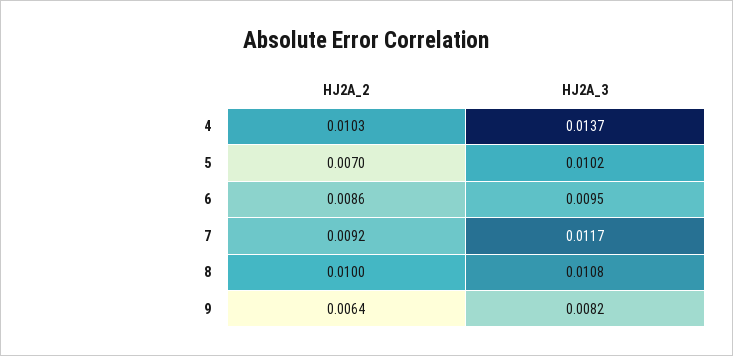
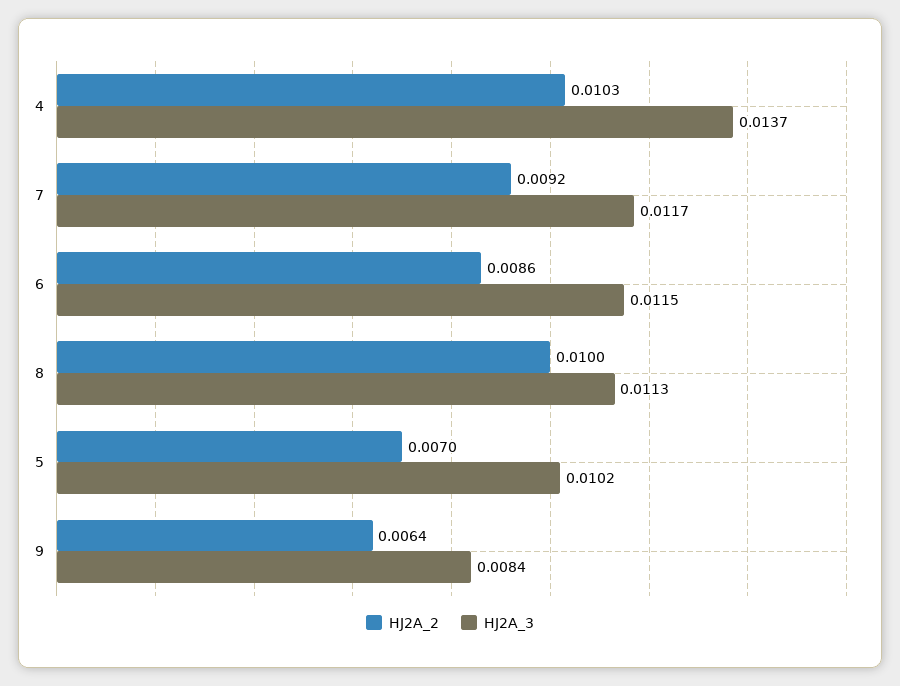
  {
    "HJ2A_2": {
      "4": 0.0103,
      "5": 0.007,
      "6": 0.0086,
      "7": 0.0092,
      "8": 0.01,
      "9": 0.0064
    },
    "HJ2A_3": {
      "4": 0.0137,
      "5": 0.0102,
-     "6": 0.0095,
+     "6": 0.0115,
      "7": 0.0117,
-     "8": 0.0108,
+     "8": 0.0113,
-     "9": 0.0082
+     "9": 0.0084
    }
  }

